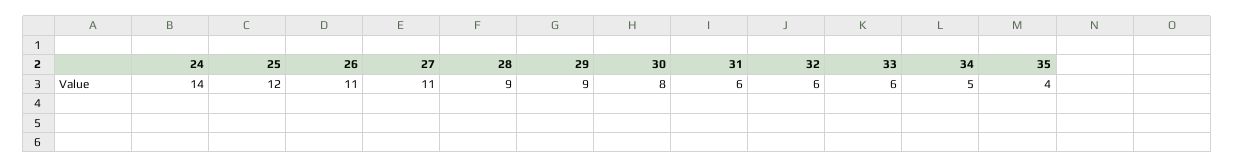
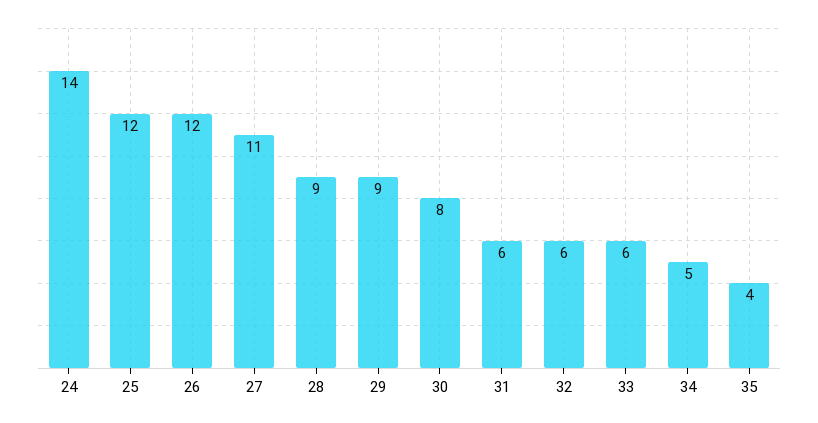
  {
    "24": 14,
    "25": 12,
-   "26": 11,
+   "26": 12,
    "27": 11,
    "28": 9,
    "29": 9,
    "30": 8,
    "31": 6,
    "32": 6,
    "33": 6,
    "34": 5,
    "35": 4
  }

